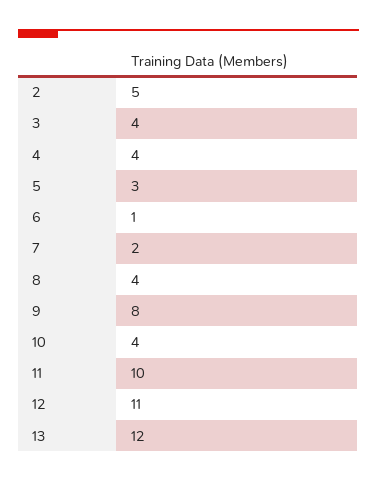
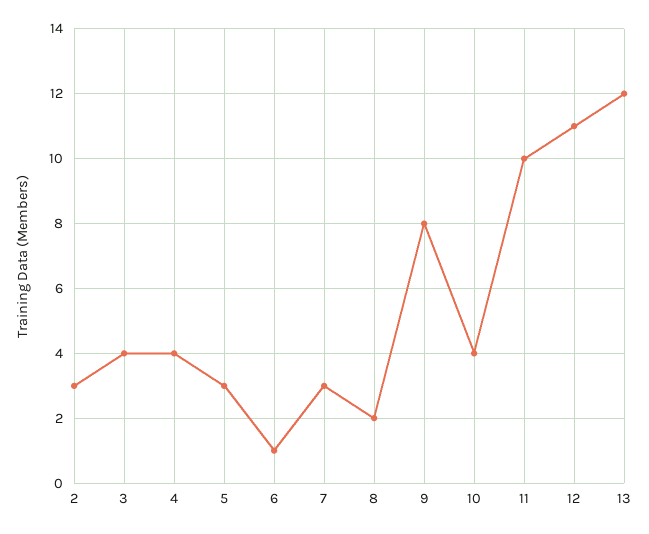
  {
-   "2": 5,
+   "2": 3,
    "3": 4,
    "4": 4,
    "5": 3,
    "6": 1,
-   "7": 2,
+   "7": 3,
-   "8": 4,
+   "8": 2,
    "9": 8,
    "10": 4,
    "11": 10,
    "12": 11,
    "13": 12
  }

